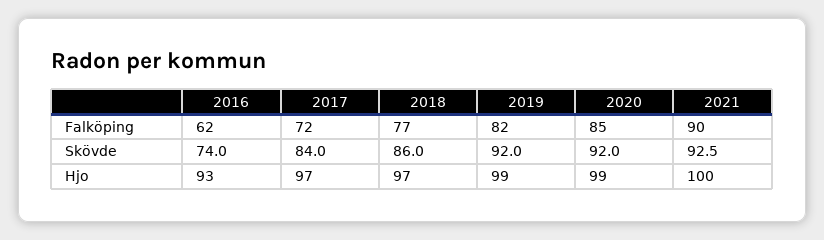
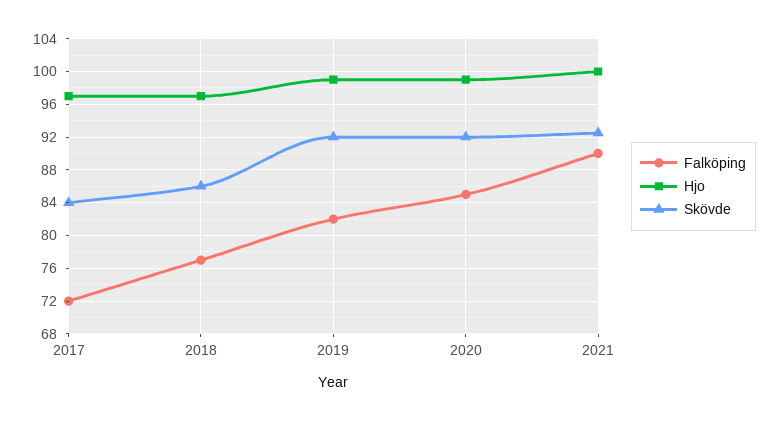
  {
    "Falköping": {
-     "2016": 62,
      "2017": 72,
      "2018": 77,
      "2019": 82,
      "2020": 85,
      "2021": 90
    },
    "Skövde": {
-     "2016": 74,
      "2017": 84,
      "2018": 86,
      "2019": 92,
      "2020": 92,
      "2021": 92.5
    },
    "Hjo": {
-     "2016": 93,
      "2017": 97,
      "2018": 97,
      "2019": 99,
      "2020": 99,
      "2021": 100
    }
  }

